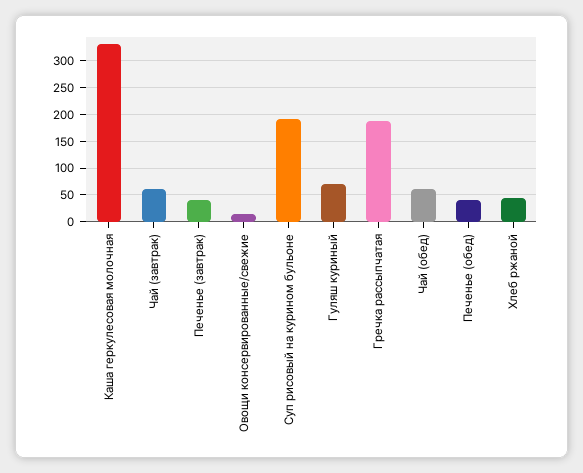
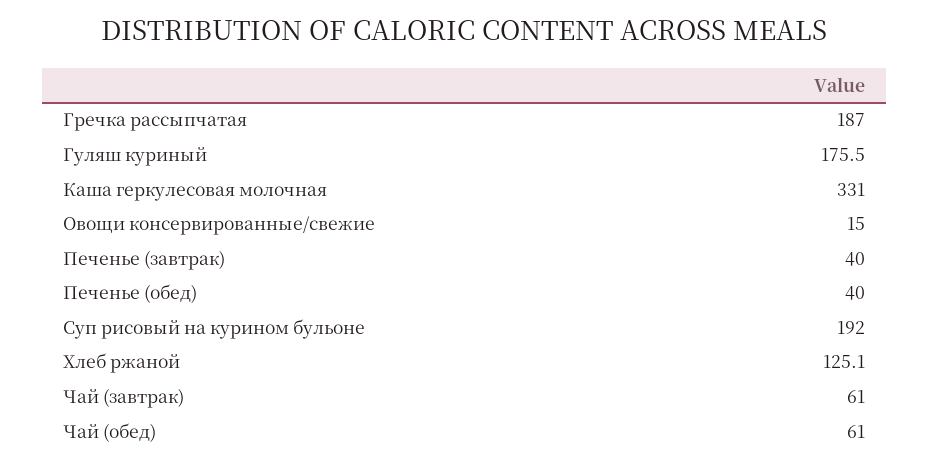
  {
    "Каша геркулесовая молочная": 331,
    "Чай (завтрак)": 61,
    "Печенье (завтрак)": 40,
    "Овощи консервированные/свежие": 15,
    "Суп рисовый на курином бульоне": 192,
-   "Гуляш куриный": 75,
+   "Гуляш куриный": 175.5,
    "Гречка рассыпчатая": 187,
    "Чай (обед)": 61,
    "Печенье (обед)": 40,
-   "Хлеб ржаной": 50
+   "Хлеб ржаной": 125.1
  }

